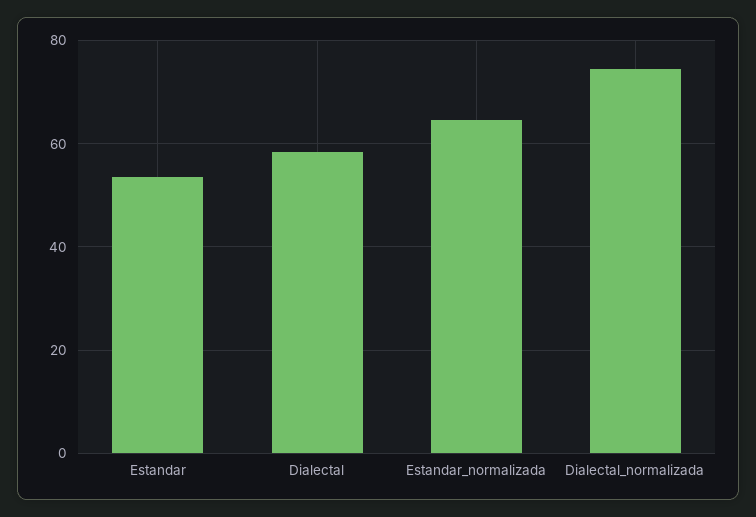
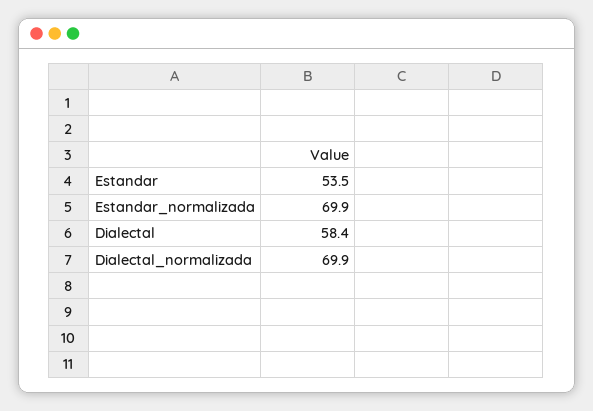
  {
    "Estandar": 53.5,
    "Dialectal": 58.4,
-   "Estandar_normalizada": 64,
+   "Estandar_normalizada": 69.9,
-   "Dialectal_normalizada": 74
+   "Dialectal_normalizada": 69.9
  }

